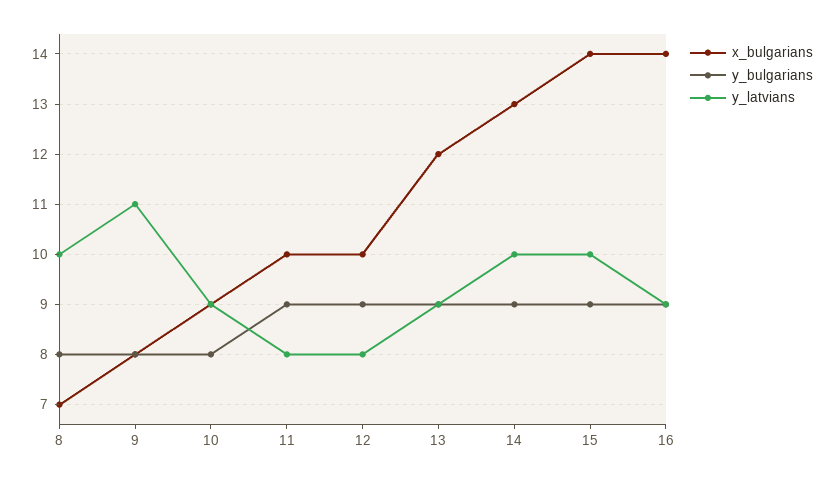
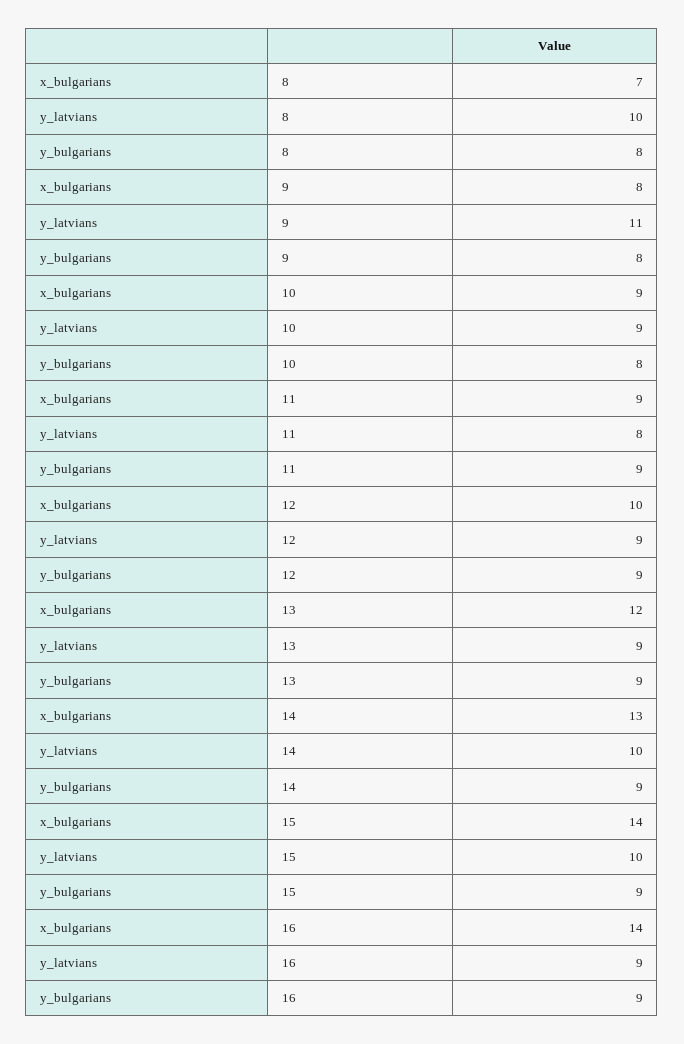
  {
    "x_bulgarians": {
      "8": 7,
      "9": 8,
      "10": 9,
-     "11": 10,
+     "11": 9,
      "12": 10,
      "13": 12,
      "14": 13,
      "15": 14,
      "16": 14
    },
    "y_bulgarians": {
      "8": 8,
      "9": 8,
      "10": 8,
      "11": 9,
      "12": 9,
      "13": 9,
      "14": 9,
      "15": 9,
      "16": 9
    },
    "y_latvians": {
      "8": 10,
      "9": 11,
      "10": 9,
      "11": 8,
-     "12": 8,
+     "12": 9,
      "13": 9,
      "14": 10,
      "15": 10,
      "16": 9
    }
  }

